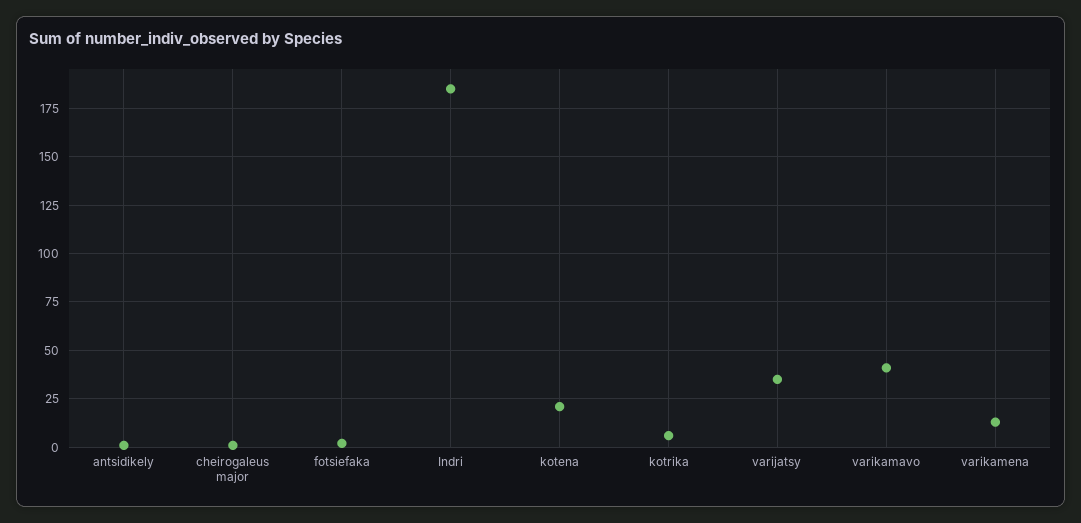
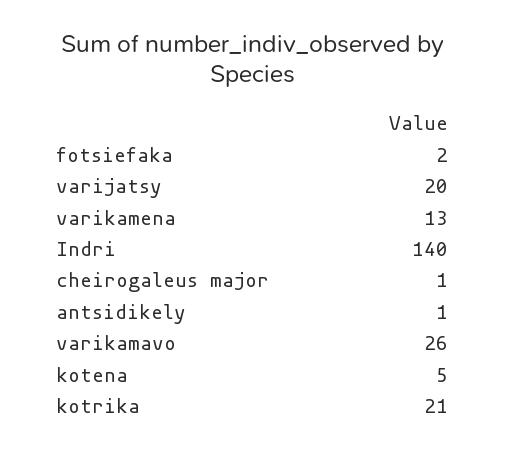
  {
    "antsidikely": 1,
    "cheirogaleus major": 1,
    "fotsiefaka": 2,
-   "Indri": 185,
+   "Indri": 140,
-   "kotena": 20,
+   "kotena": 5,
-   "kotrika": 5,
+   "kotrika": 21,
-   "varijatsy": 35,
+   "varijatsy": 20,
-   "varikamavo": 40,
+   "varikamavo": 26,
    "varikamena": 13
  }

